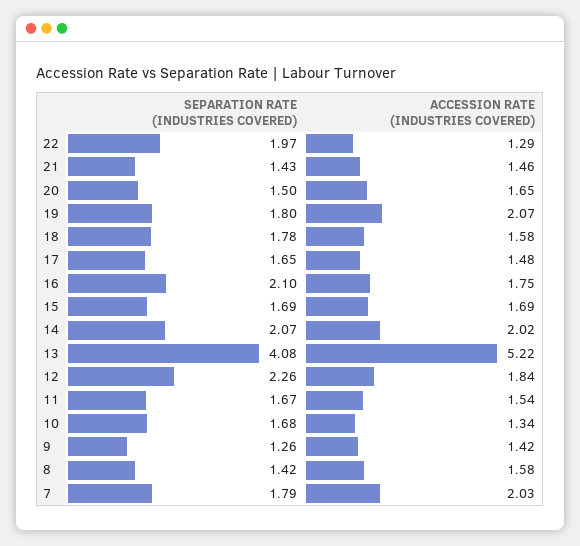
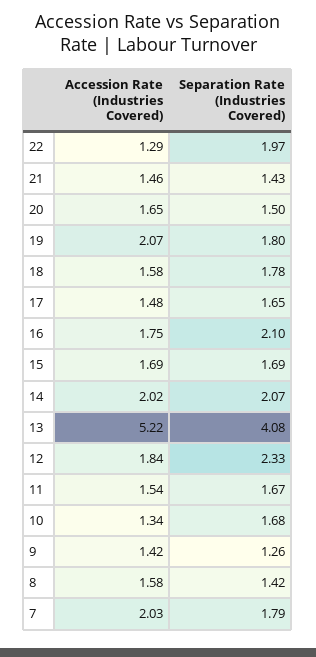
  {
    "SEPARATION RATE (INDUSTRIES COVERED)": {
      "22": 1.97,
      "21": 1.43,
      "20": 1.5,
      "19": 1.8,
      "18": 1.78,
      "17": 1.65,
      "16": 2.1,
      "15": 1.69,
      "14": 2.07,
      "13": 4.08,
-     "12": 2.26,
+     "12": 2.33,
      "11": 1.67,
      "10": 1.68,
      "9": 1.26,
      "8": 1.42,
      "7": 1.79
    },
    "ACCESSION RATE (INDUSTRIES COVERED)": {
      "22": 1.29,
      "21": 1.46,
      "20": 1.65,
      "19": 2.07,
      "18": 1.58,
      "17": 1.48,
      "16": 1.75,
      "15": 1.69,
      "14": 2.02,
      "13": 5.22,
      "12": 1.84,
      "11": 1.54,
      "10": 1.34,
      "9": 1.42,
      "8": 1.58,
      "7": 2.03
    }
  }

